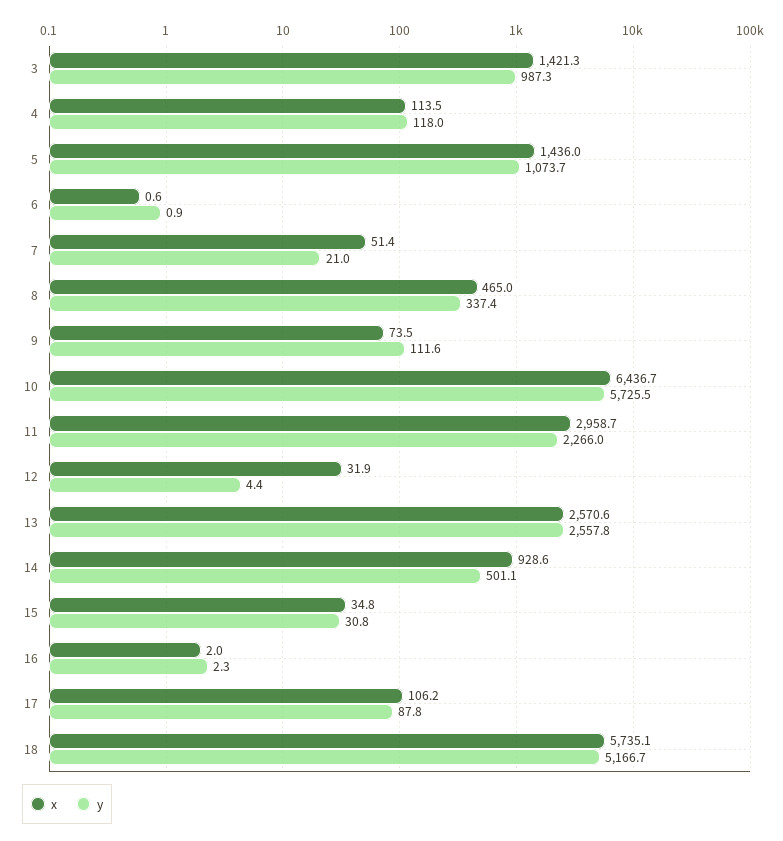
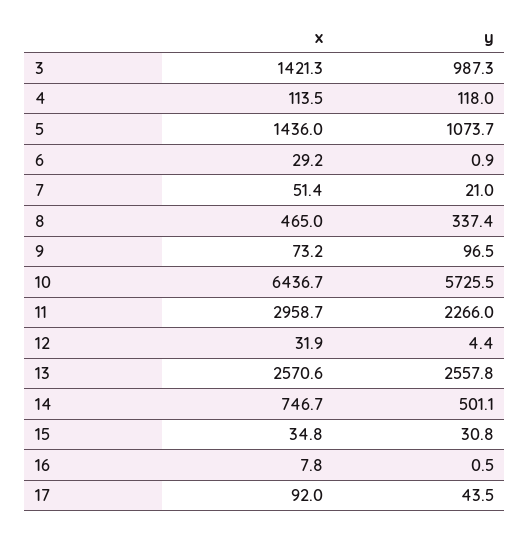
  {
    "x": {
      "3": 1421.3,
      "4": 113.5,
      "5": 1436,
-     "6": 0.6,
+     "6": 29.2,
      "7": 51.4,
      "8": 465,
-     "9": 73.5,
+     "9": 73.2,
      "10": 6436.7,
      "11": 2958.7,
      "12": 31.9,
      "13": 2570.6,
-     "14": 928.6,
+     "14": 746.7,
      "15": 34.8,
-     "16": 2,
+     "16": 7.8,
-     "17": 106.2,
+     "17": 92
-     "18": 5735.1
    },
    "y": {
      "3": 987.3,
      "4": 118,
      "5": 1073.7,
      "6": 0.9,
      "7": 21,
      "8": 337.4,
-     "9": 111.6,
+     "9": 96.5,
      "10": 5725.5,
      "11": 2266,
      "12": 4.4,
      "13": 2557.8,
      "14": 501.1,
      "15": 30.8,
-     "16": 2.3,
+     "16": 0.5,
-     "17": 87.8,
+     "17": 43.5
-     "18": 5166.7
    }
  }

